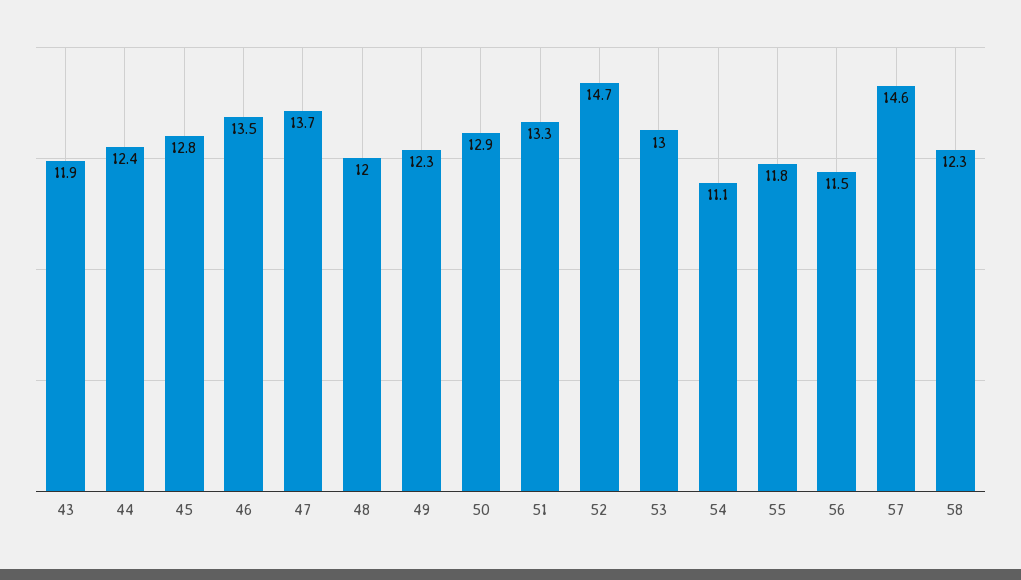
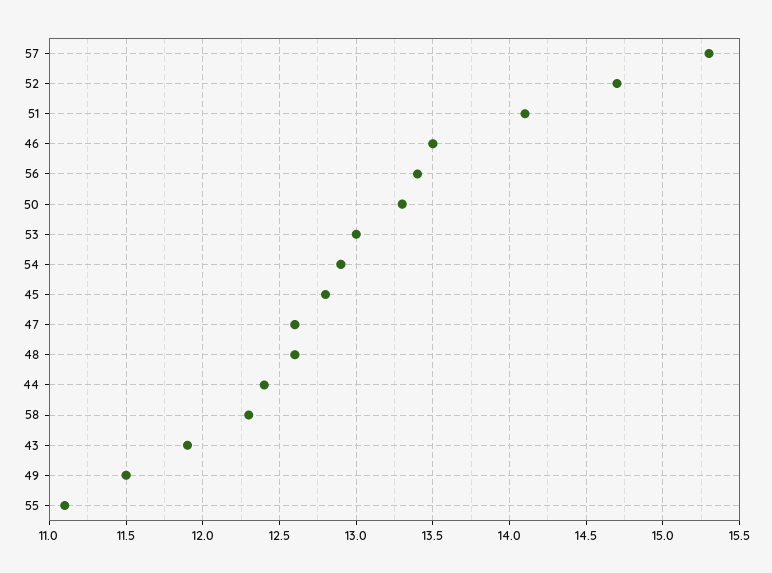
  {
    "43": 11.9,
    "44": 12.4,
    "45": 12.8,
    "46": 13.5,
-   "47": 13.7,
+   "47": 12.6,
-   "48": 12,
+   "48": 12.6,
-   "49": 12.3,
+   "49": 11.5,
-   "50": 12.9,
+   "50": 13.3,
-   "51": 13.3,
+   "51": 14.1,
    "52": 14.7,
    "53": 13,
-   "54": 11.1,
+   "54": 12.9,
-   "55": 11.8,
+   "55": 11.1,
-   "56": 11.5,
+   "56": 13.4,
-   "57": 14.6,
+   "57": 15.3,
    "58": 12.3
  }

